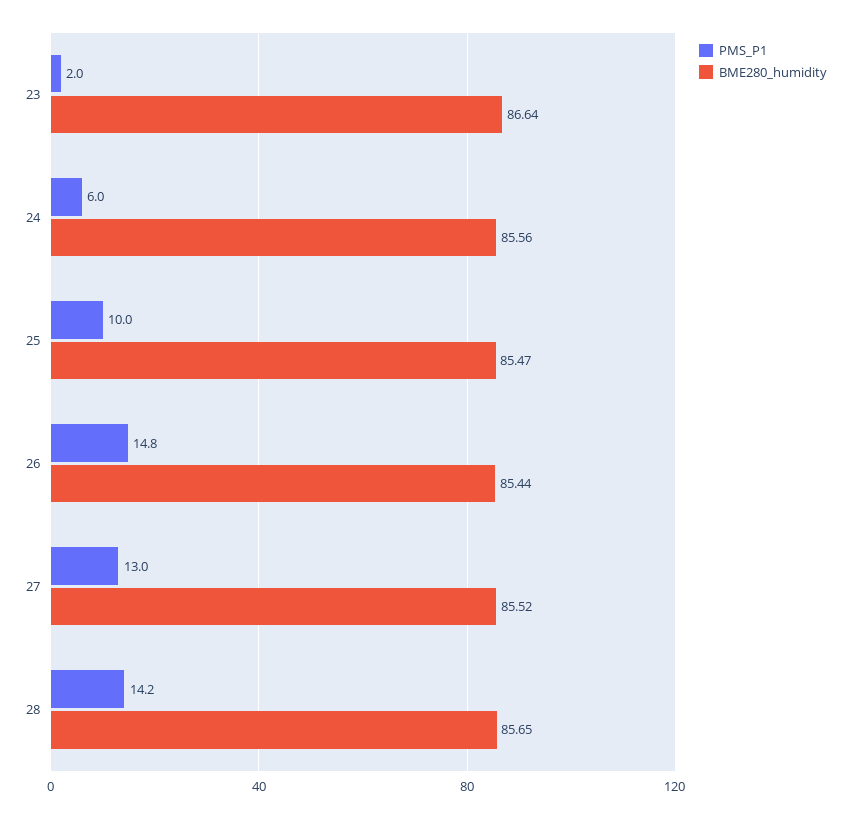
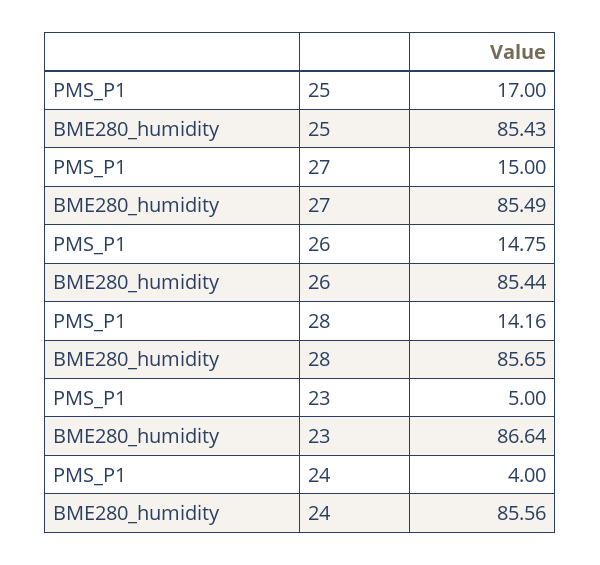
  {
    "PMS_P1": {
-     "23": 2,
+     "23": 5,
-     "24": 6,
+     "24": 4,
-     "25": 10,
+     "25": 17,
      "26": 14.75,
-     "27": 13,
+     "27": 15,
      "28": 14.16
    },
    "BME280_humidity": {
      "23": 86.64,
      "24": 85.56,
-     "25": 85.47,
+     "25": 85.43,
      "26": 85.44,
-     "27": 85.52,
+     "27": 85.49,
      "28": 85.65
    }
  }

